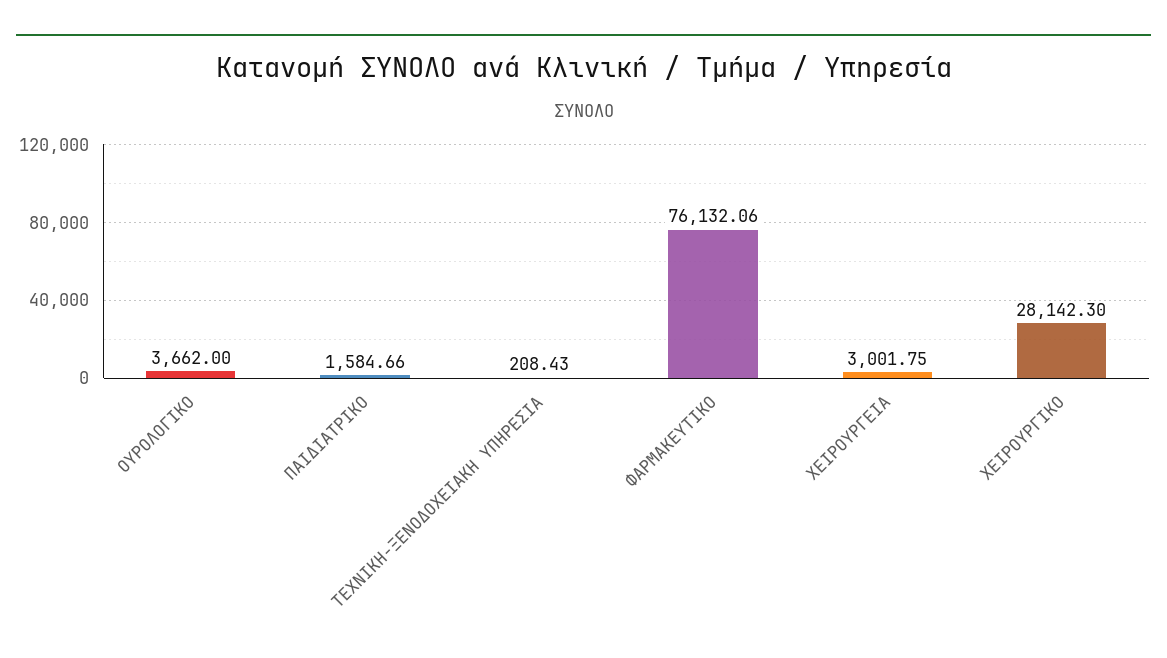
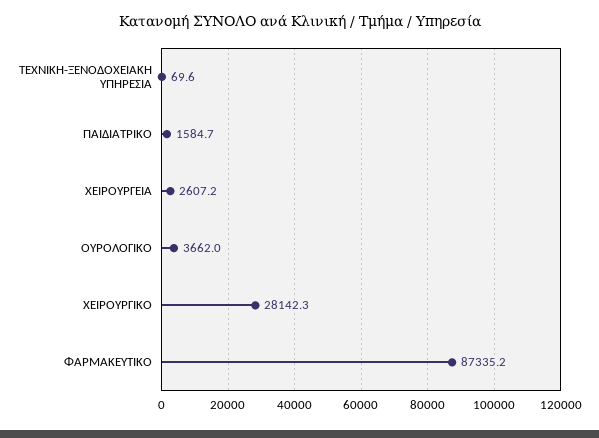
  {
    "ΟΥΡΟΛΟΓΙΚΟ": 3662,
    "ΠΑΙΔΙΑΤΡΙΚΟ": 1584.66,
-   "ΤΕΧΝΙΚΗ-ΞΕΝΟΔΟΧΕΙΑΚΗ ΥΠΗΡΕΣΙΑ": 208.43,
+   "ΤΕΧΝΙΚΗ-ΞΕΝΟΔΟΧΕΙΑΚΗ ΥΠΗΡΕΣΙΑ": 69.6,
-   "ΦΑΡΜΑΚΕΥΤΙΚΟ": 76132.06,
+   "ΦΑΡΜΑΚΕΥΤΙΚΟ": 87335.2,
-   "ΧΕΙΡΟΥΡΓΕΙΑ": 3001.75,
+   "ΧΕΙΡΟΥΡΓΕΙΑ": 2607.2,
    "ΧΕΙΡΟΥΡΓΙΚΟ": 28142.3
  }

